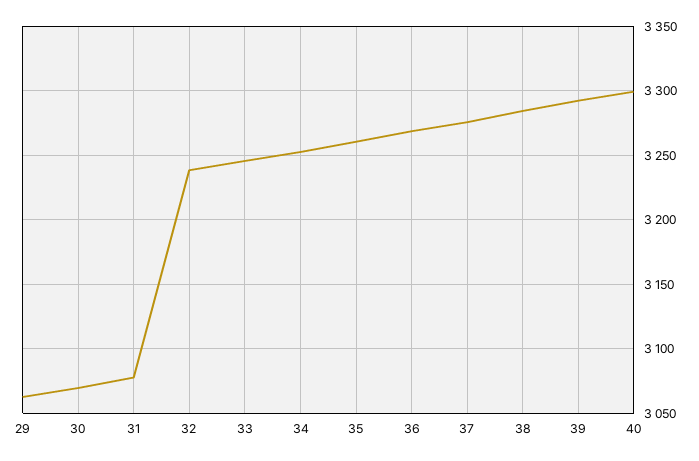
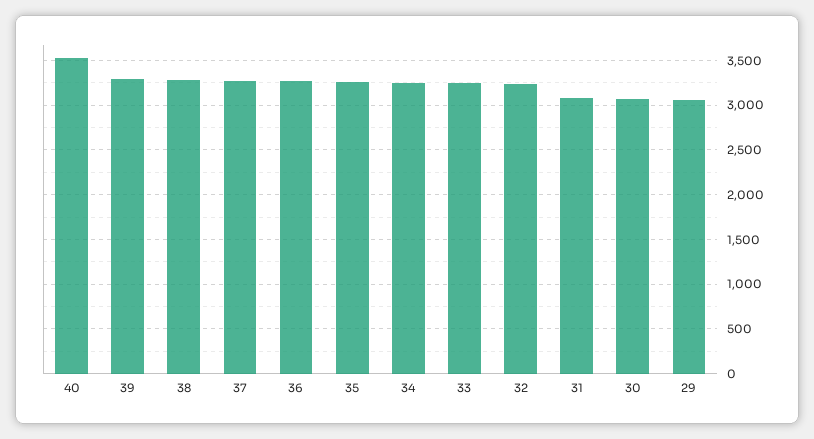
  {
    "29": 3065,
    "30": 3070,
    "31": 3080,
    "32": 3240,
    "33": 3245,
    "34": 3255,
    "35": 3260,
    "36": 3270,
    "37": 3275,
    "38": 3285,
    "39": 3295,
-   "40": 3300
+   "40": 3500
  }

